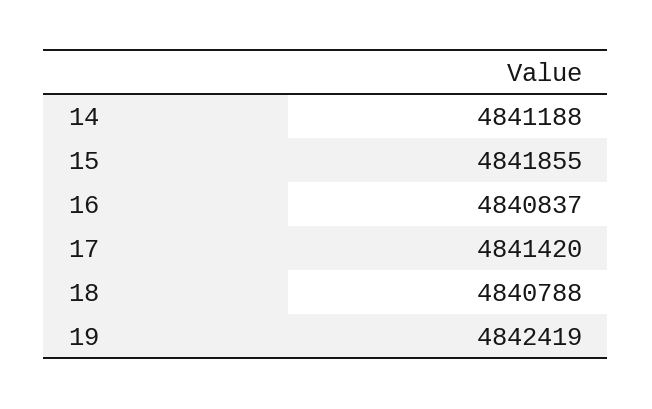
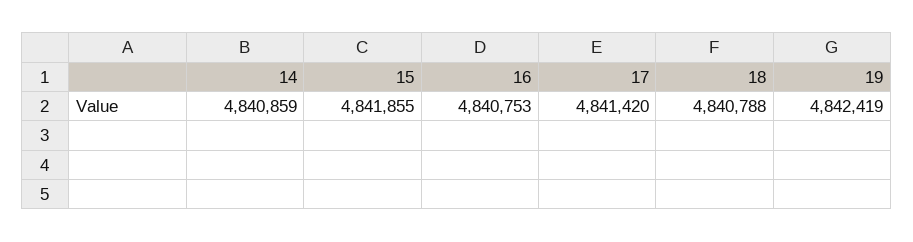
  {
-   "14": 4841188,
+   "14": 4840859,
    "15": 4841855,
-   "16": 4840837,
+   "16": 4840753,
    "17": 4841420,
    "18": 4840788,
    "19": 4842419
  }

